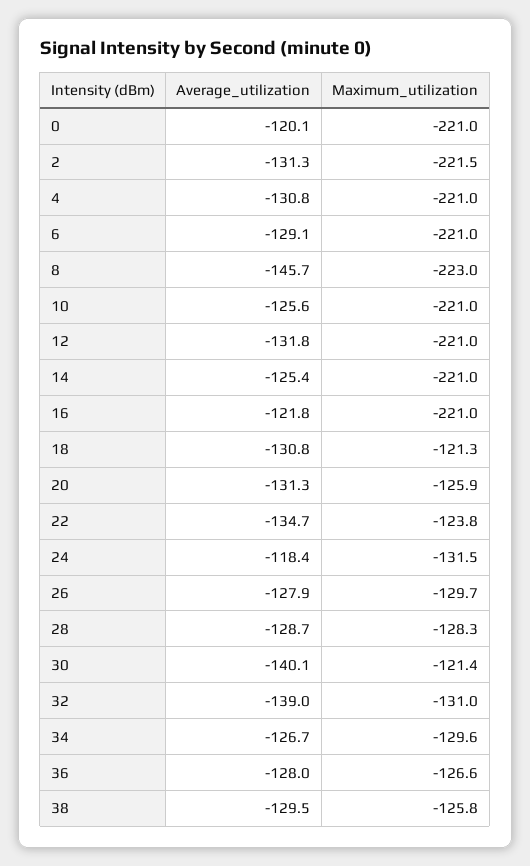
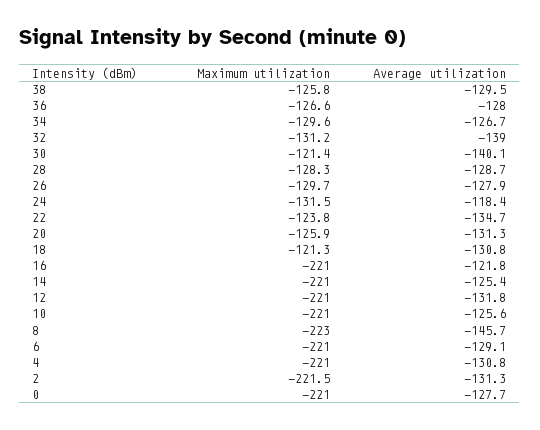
  {
    "Average_utilization": {
-     "0": -120.1,
+     "0": -127.7,
      "2": -131.3,
      "4": -130.8,
      "6": -129.1,
      "8": -145.7,
      "10": -125.6,
      "12": -131.8,
      "14": -125.4,
      "16": -121.8,
      "18": -130.8,
      "20": -131.3,
      "22": -134.7,
      "24": -118.4,
      "26": -127.9,
      "28": -128.7,
      "30": -140.1,
      "32": -139,
      "34": -126.7,
      "36": -128,
      "38": -129.5
    },
    "Maximum_utilization": {
      "0": -221,
      "2": -221.5,
      "4": -221,
      "6": -221,
      "8": -223,
      "10": -221,
      "12": -221,
      "14": -221,
      "16": -221,
      "18": -121.3,
      "20": -125.9,
      "22": -123.8,
      "24": -131.5,
      "26": -129.7,
      "28": -128.3,
      "30": -121.4,
-     "32": -131,
+     "32": -131.2,
      "34": -129.6,
      "36": -126.6,
      "38": -125.8
    }
  }

